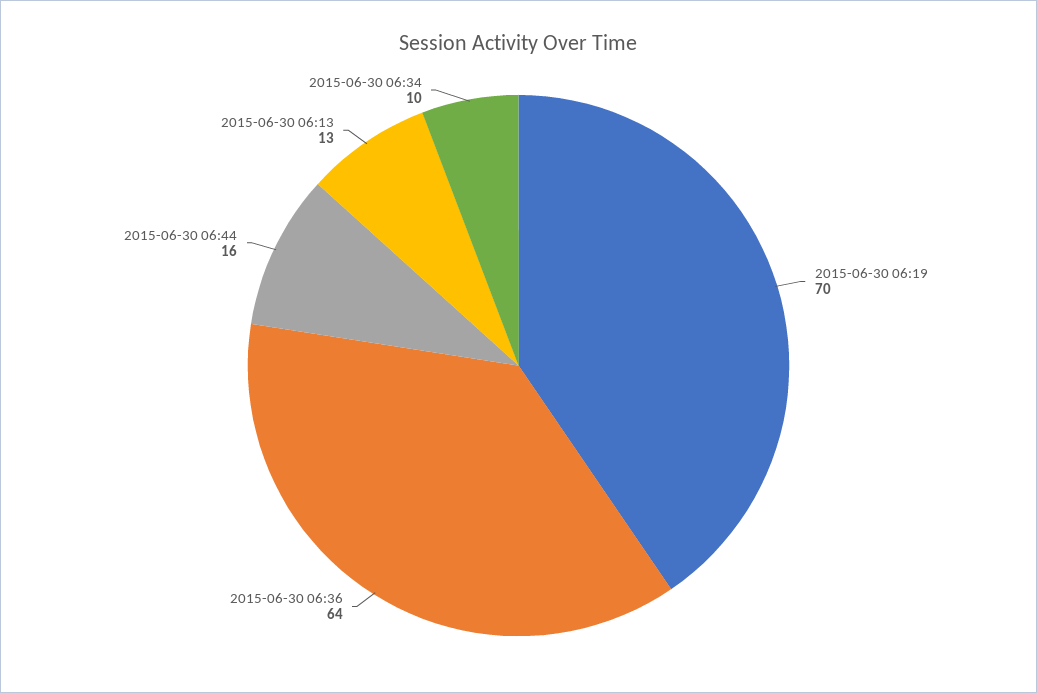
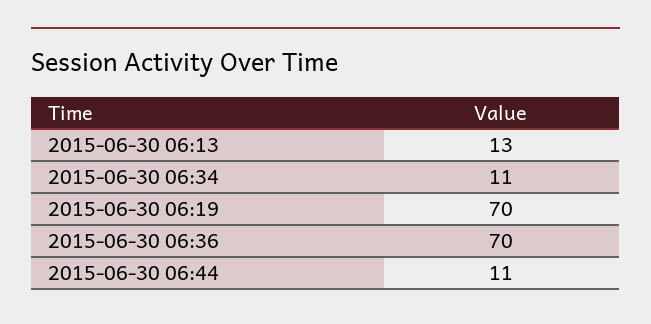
  {
    "2015-06-30 06:19": 70,
-   "2015-06-30 06:36": 64,
+   "2015-06-30 06:36": 70,
-   "2015-06-30 06:44": 16,
+   "2015-06-30 06:44": 11,
    "2015-06-30 06:13": 13,
-   "2015-06-30 06:34": 10
+   "2015-06-30 06:34": 11
  }

